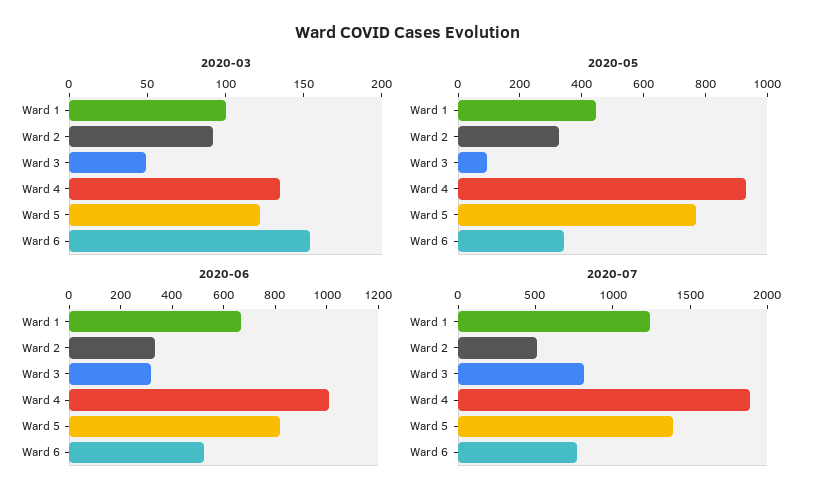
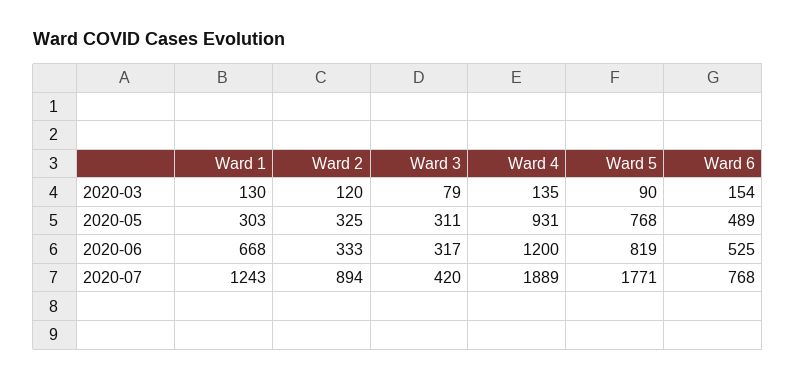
  {
    "2020-03": {
-     "Ward 1": 100,
+     "Ward 1": 130,
-     "Ward 2": 90,
+     "Ward 2": 120,
-     "Ward 3": 50,
+     "Ward 3": 79,
      "Ward 4": 135,
-     "Ward 5": 120,
+     "Ward 5": 90,
      "Ward 6": 154
    },
    "2020-05": {
-     "Ward 1": 450,
+     "Ward 1": 303,
      "Ward 2": 325,
-     "Ward 3": 100,
+     "Ward 3": 311,
      "Ward 4": 931,
      "Ward 5": 768,
-     "Ward 6": 350
+     "Ward 6": 489
    },
    "2020-06": {
      "Ward 1": 668,
      "Ward 2": 333,
      "Ward 3": 317,
-     "Ward 4": 1000,
+     "Ward 4": 1200,
      "Ward 5": 819,
      "Ward 6": 525
    },
    "2020-07": {
      "Ward 1": 1243,
-     "Ward 2": 500,
+     "Ward 2": 894,
-     "Ward 3": 800,
+     "Ward 3": 420,
      "Ward 4": 1889,
-     "Ward 5": 1400,
+     "Ward 5": 1771,
      "Ward 6": 768
    }
  }

